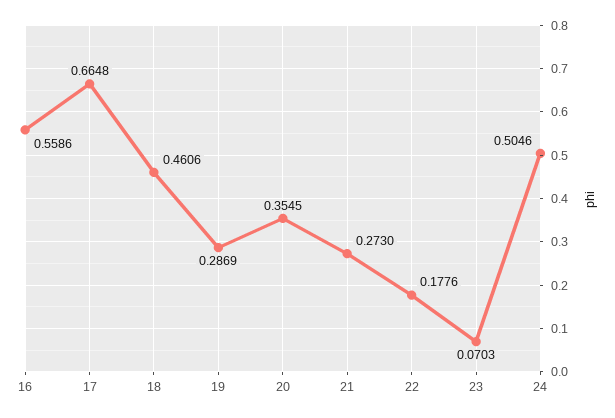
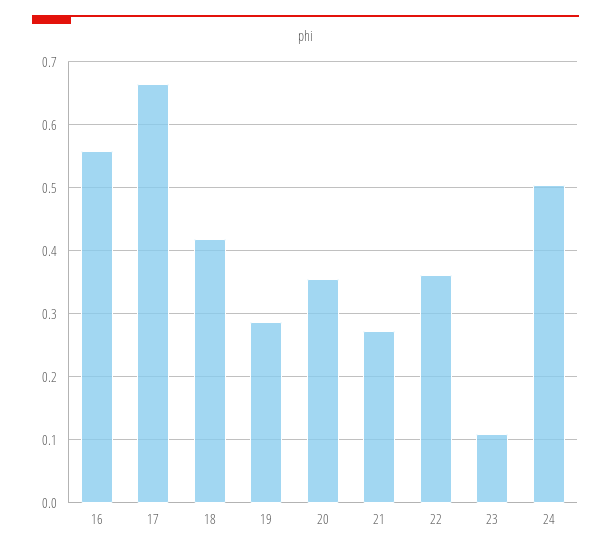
  {
    "16": 0.5586,
    "17": 0.6648,
-   "18": 0.4606,
+   "18": 0.42,
    "19": 0.2869,
    "20": 0.3545,
    "21": 0.273,
-   "22": 0.1776,
+   "22": 0.36,
-   "23": 0.0703,
+   "23": 0.11,
    "24": 0.5046
  }

